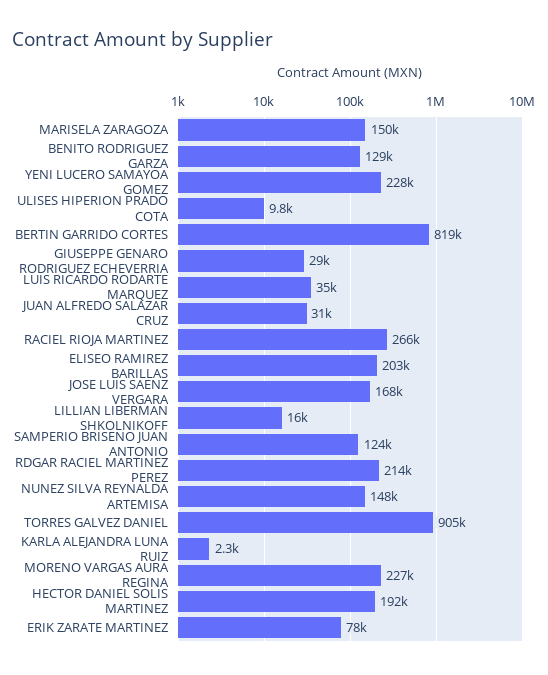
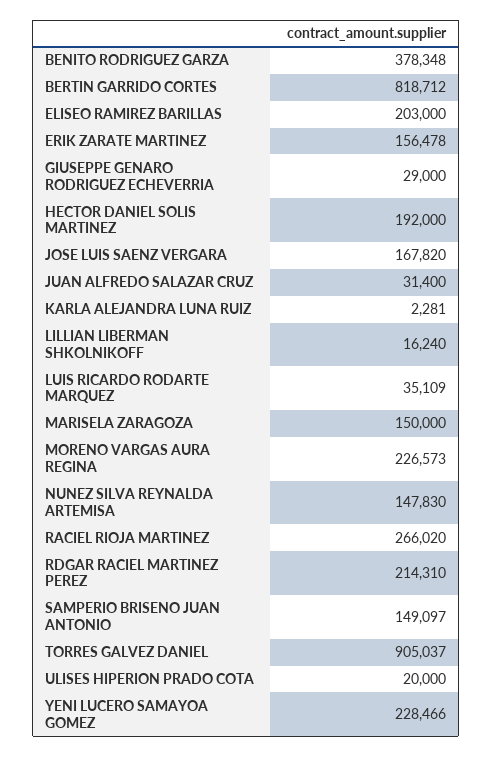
  {
    "MARISELA ZARAGOZA": 150000,
-   "BENITO RODRIGUEZ GARZA": 129000,
+   "BENITO RODRIGUEZ GARZA": 378348,
    "YENI LUCERO SAMAYOA GOMEZ": 228466,
-   "ULISES HIPERION PRADO COTA": 9800,
+   "ULISES HIPERION PRADO COTA": 20000,
    "BERTIN GARRIDO CORTES": 818712,
    "GIUSEPPE GENARO RODRIGUEZ ECHEVERRIA": 29000,
    "LUIS RICARDO RODARTE MARQUEZ": 35109,
    "JUAN ALFREDO SALAZAR CRUZ": 31400,
    "RACIEL RIOJA MARTINEZ": 266020,
    "ELISEO RAMIREZ BARILLAS": 203000,
    "JOSE LUIS SAENZ VERGARA": 167820,
    "LILLIAN LIBERMAN SHKOLNIKOFF": 16240,
-   "SAMPERIO BRISENO JUAN ANTONIO": 124000,
+   "SAMPERIO BRISENO JUAN ANTONIO": 149097,
    "RDGAR RACIEL MARTINEZ PEREZ": 214310,
    "NUNEZ SILVA REYNALDA ARTEMISA": 147830,
    "TORRES GALVEZ DANIEL": 905037,
    "KARLA ALEJANDRA LUNA RUIZ": 2281,
    "MORENO VARGAS AURA REGINA": 226573,
    "HECTOR DANIEL SOLIS MARTINEZ": 192000,
-   "ERIK ZARATE MARTINEZ": 78000
+   "ERIK ZARATE MARTINEZ": 156478
  }

